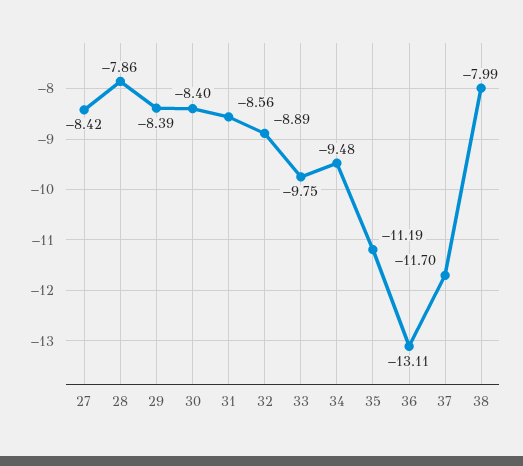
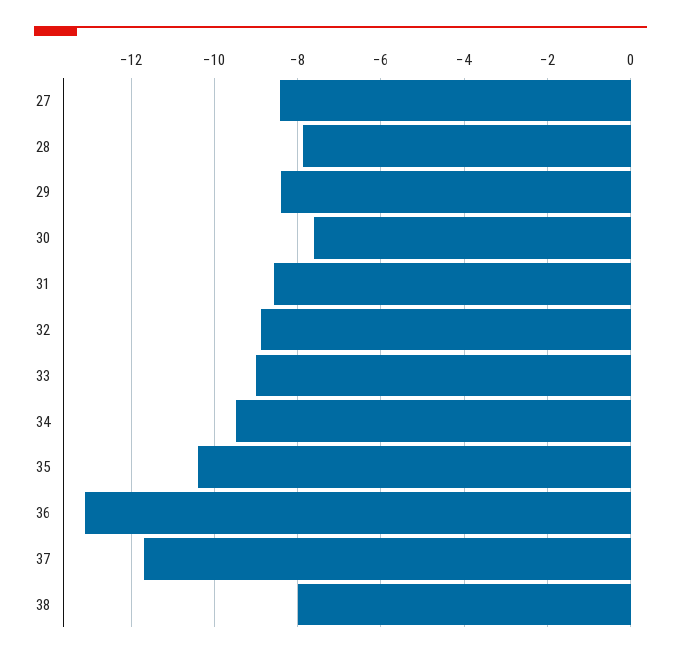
  {
    "27": -8.42,
    "28": -7.86,
    "29": -8.39,
-   "30": -8.4,
+   "30": -7.6,
    "31": -8.56,
    "32": -8.89,
-   "33": -9.75,
+   "33": -9,
    "34": -9.48,
-   "35": -11.19,
+   "35": -10.4,
    "36": -13.11,
    "37": -11.7,
    "38": -7.99
  }

